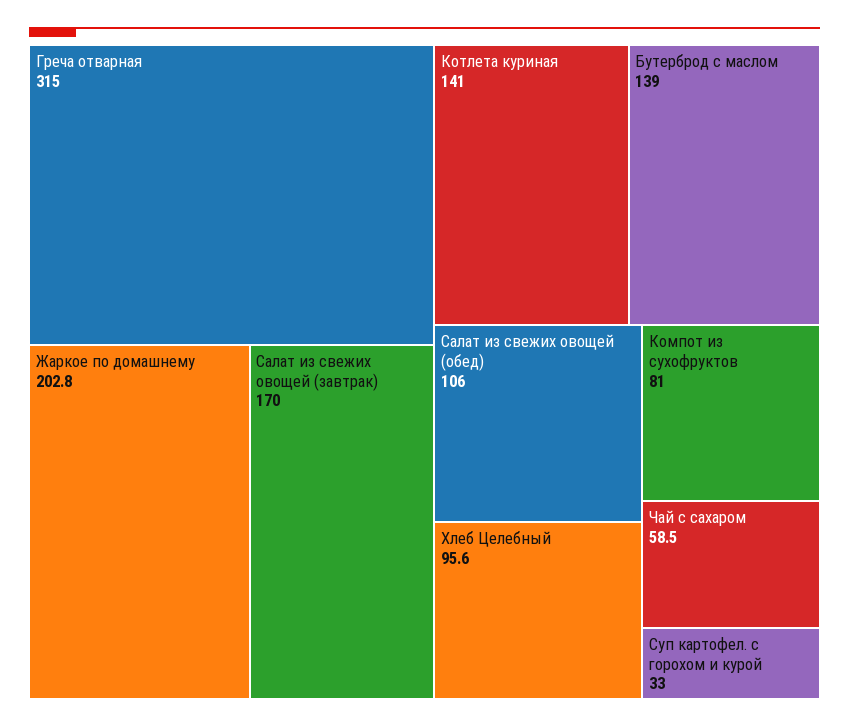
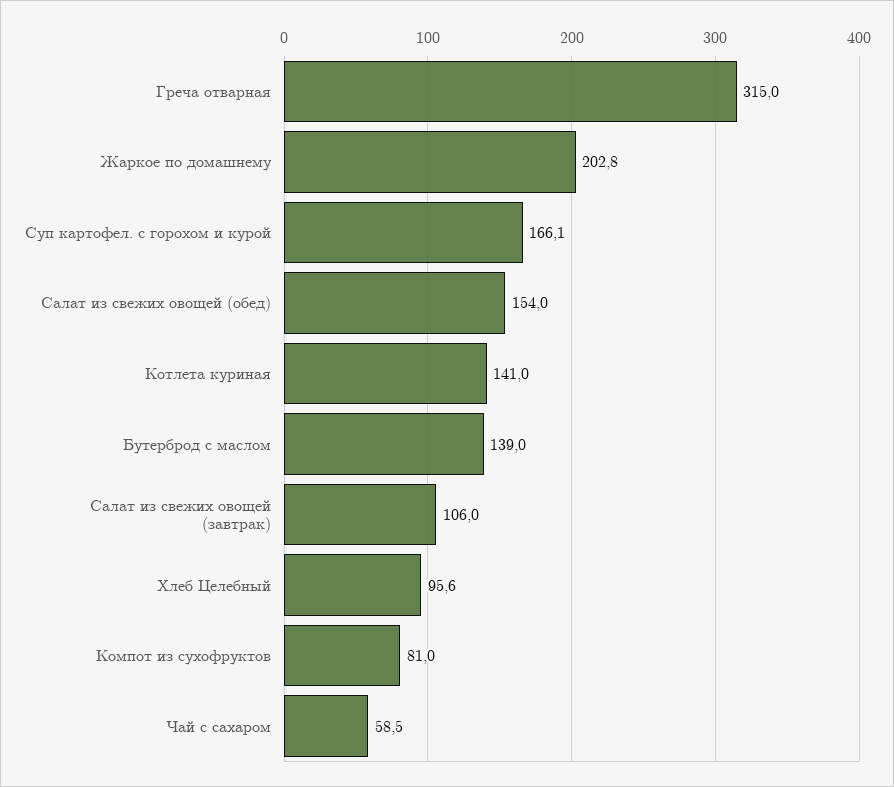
  {
    "Греча отварная": 315,
    "Жаркое по домашнему": 202.8,
-   "Салат из свежих овощей (завтрак)": 170,
+   "Салат из свежих овощей (завтрак)": 106,
    "Котлета куриная": 141,
    "Бутерброд с маслом": 139,
-   "Салат из свежих овощей (обед)": 106,
+   "Салат из свежих овощей (обед)": 154,
    "Хлеб Целебный": 95.6,
    "Компот из сухофруктов": 81,
    "Чай с сахаром": 58.5,
-   "Суп картофел. с горохом и курой": 33
+   "Суп картофел. с горохом и курой": 166.1
  }

